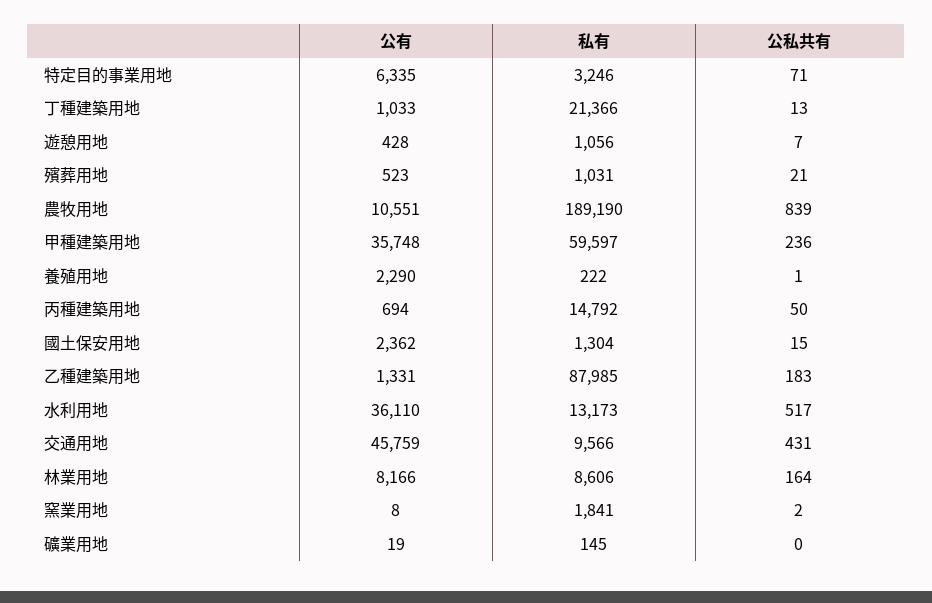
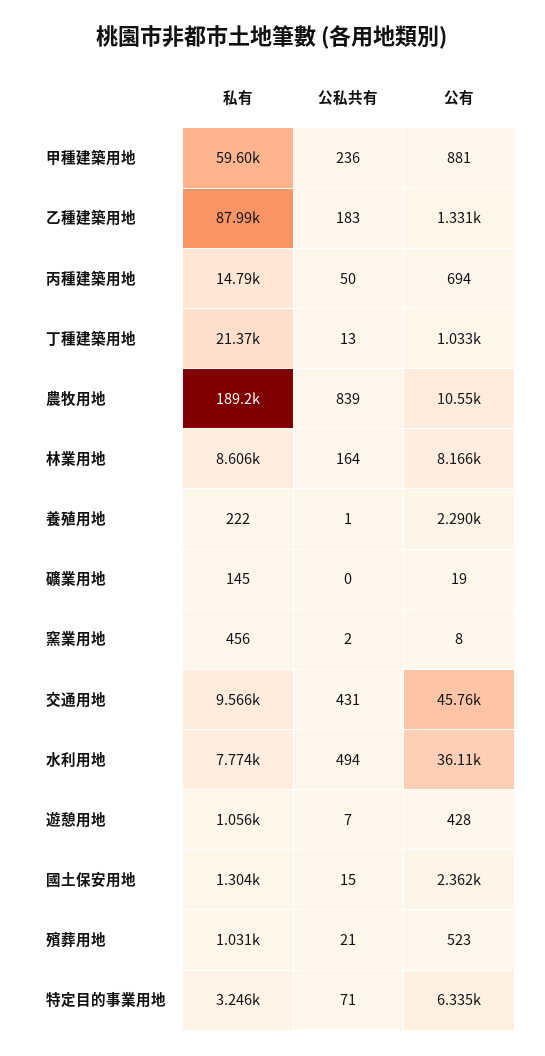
  {
    "公有": {
      "特定目的事業用地": 6335,
      "丁種建築用地": 1033,
      "遊憩用地": 428,
      "殯葬用地": 523,
      "農牧用地": 10551,
-     "甲種建築用地": 35748,
+     "甲種建築用地": 881,
      "養殖用地": 2290,
      "丙種建築用地": 694,
      "國土保安用地": 2362,
      "乙種建築用地": 1331,
      "水利用地": 36110,
      "交通用地": 45759,
      "林業用地": 8166,
      "窯業用地": 8,
      "礦業用地": 19
    },
    "私有": {
      "特定目的事業用地": 3246,
      "丁種建築用地": 21366,
      "遊憩用地": 1056,
      "殯葬用地": 1031,
      "農牧用地": 189190,
      "甲種建築用地": 59597,
      "養殖用地": 222,
      "丙種建築用地": 14792,
      "國土保安用地": 1304,
      "乙種建築用地": 87985,
-     "水利用地": 13173,
+     "水利用地": 7774,
      "交通用地": 9566,
      "林業用地": 8606,
-     "窯業用地": 1841,
+     "窯業用地": 456,
      "礦業用地": 145
    },
    "公私共有": {
      "特定目的事業用地": 71,
      "丁種建築用地": 13,
      "遊憩用地": 7,
      "殯葬用地": 21,
      "農牧用地": 839,
      "甲種建築用地": 236,
      "養殖用地": 1,
      "丙種建築用地": 50,
      "國土保安用地": 15,
      "乙種建築用地": 183,
-     "水利用地": 517,
+     "水利用地": 494,
      "交通用地": 431,
      "林業用地": 164,
      "窯業用地": 2,
      "礦業用地": 0
    }
  }

